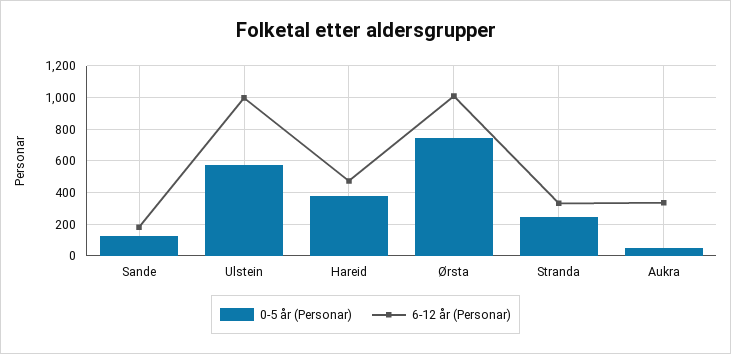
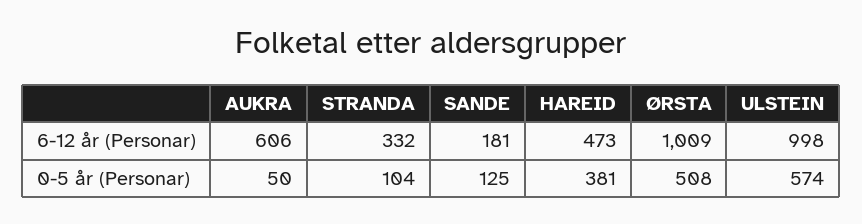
  {
    "0-5 år (Personar)": {
      "Sande": 125,
      "Ulstein": 574,
      "Hareid": 381,
-     "Ørsta": 750,
+     "Ørsta": 508,
-     "Stranda": 250,
+     "Stranda": 104,
      "Aukra": 50
    },
    "6-12 år (Personar)": {
      "Sande": 181,
      "Ulstein": 998,
      "Hareid": 473,
      "Ørsta": 1009,
      "Stranda": 332,
-     "Aukra": 350
+     "Aukra": 606
    }
  }

